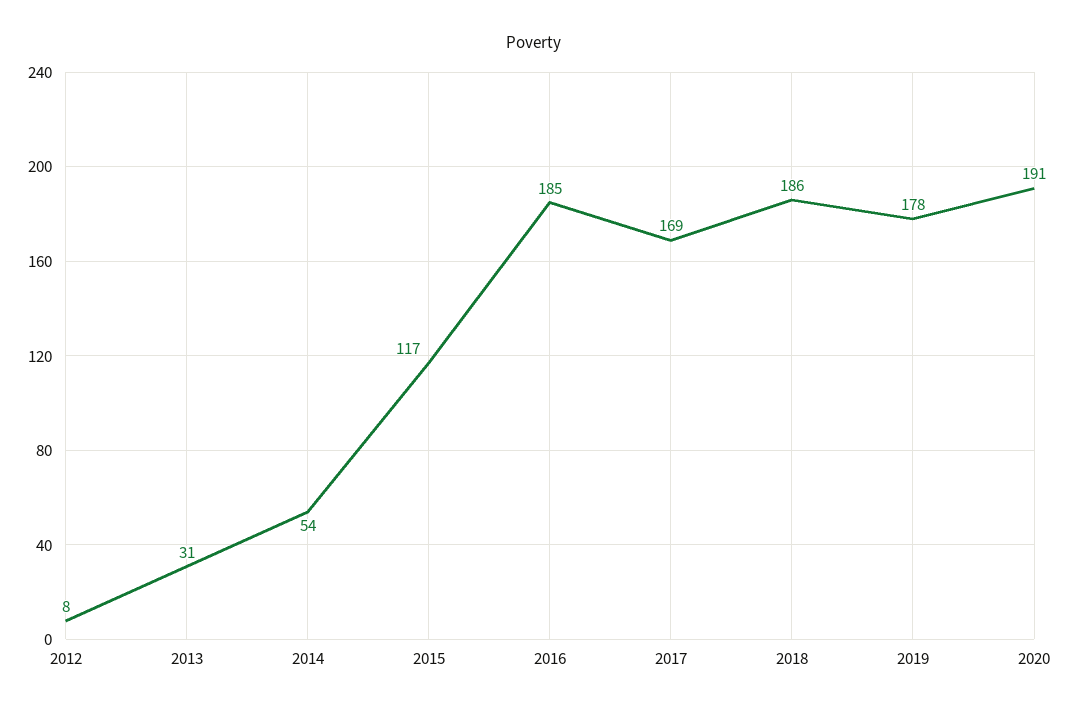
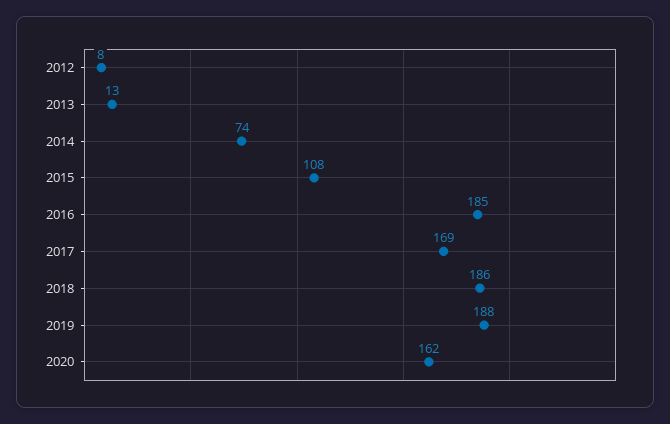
  {
    "2012": 8,
-   "2013": 31,
+   "2013": 13,
-   "2014": 54,
+   "2014": 74,
-   "2015": 117,
+   "2015": 108,
    "2016": 185,
    "2017": 169,
    "2018": 186,
-   "2019": 178,
+   "2019": 188,
-   "2020": 191
+   "2020": 162
  }

